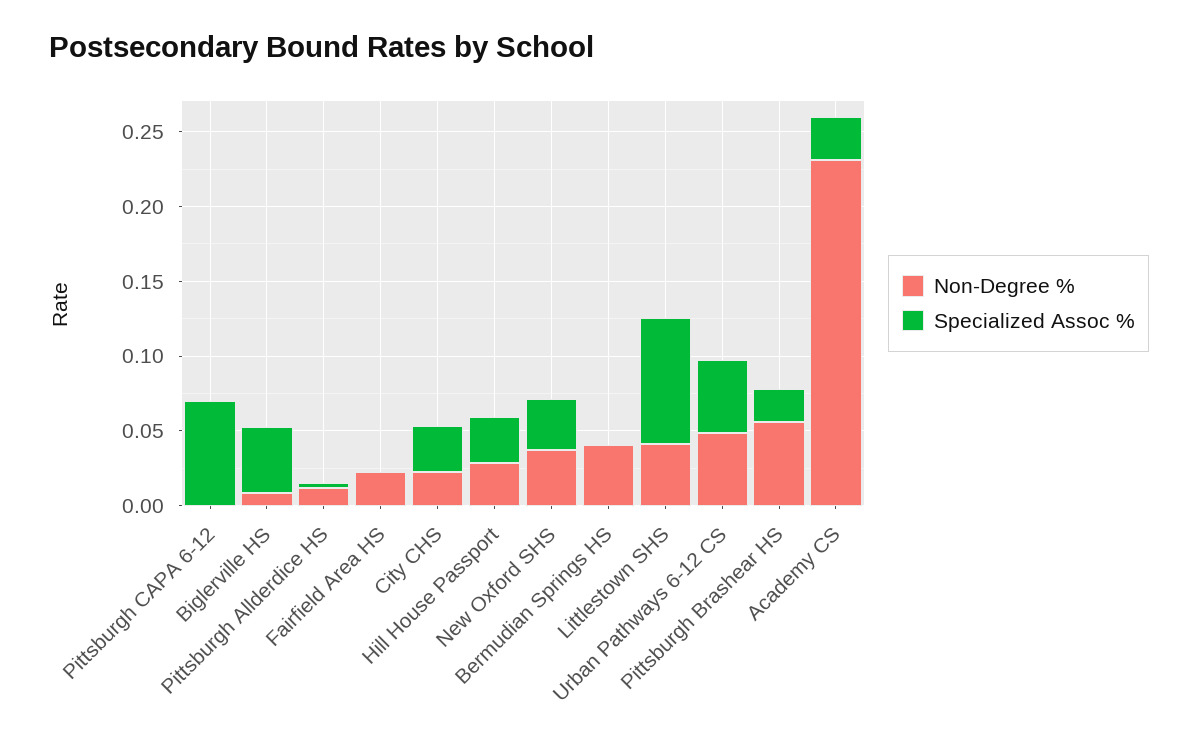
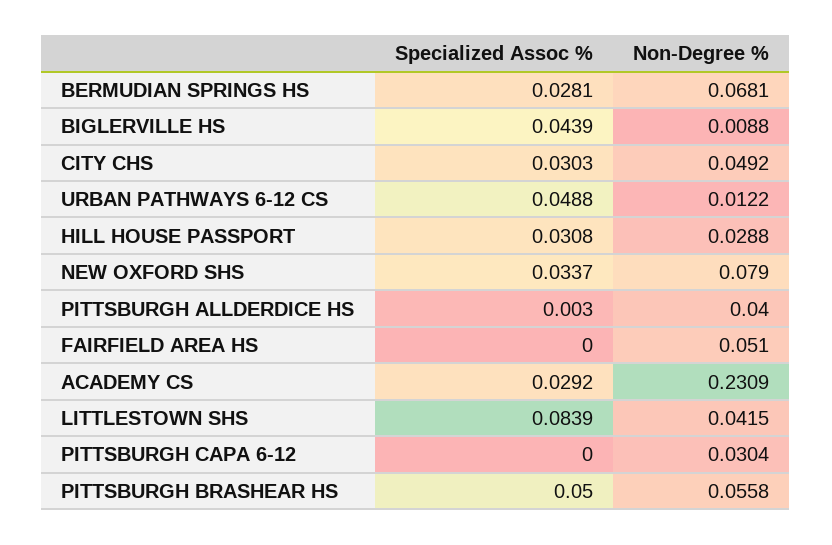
  {
    "Non-Degree %": {
-     "Pittsburgh CAPA 6-12": 0,
+     "Pittsburgh CAPA 6-12": 0.0304,
      "Biglerville HS": 0.0088,
-     "Pittsburgh Allderdice HS": 0.01,
+     "Pittsburgh Allderdice HS": 0.04,
-     "Fairfield Area HS": 0.02,
+     "Fairfield Area HS": 0.051,
-     "City CHS": 0.02,
+     "City CHS": 0.0492,
      "Hill House Passport": 0.0288,
-     "New Oxford SHS": 0.04,
+     "New Oxford SHS": 0.079,
-     "Bermudian Springs HS": 0.04,
+     "Bermudian Springs HS": 0.0681,
      "Littlestown SHS": 0.0415,
-     "Urban Pathways 6-12 CS": 0.05,
+     "Urban Pathways 6-12 CS": 0.0122,
      "Pittsburgh Brashear HS": 0.0558,
      "Academy CS": 0.2309
    },
    "Specialized Assoc %": {
-     "Pittsburgh CAPA 6-12": 0.07,
+     "Pittsburgh CAPA 6-12": 0,
      "Biglerville HS": 0.0439,
      "Pittsburgh Allderdice HS": 0.003,
      "Fairfield Area HS": 0,
      "City CHS": 0.0303,
      "Hill House Passport": 0.0308,
      "New Oxford SHS": 0.0337,
-     "Bermudian Springs HS": 0,
+     "Bermudian Springs HS": 0.0281,
      "Littlestown SHS": 0.0839,
      "Urban Pathways 6-12 CS": 0.0488,
-     "Pittsburgh Brashear HS": 0.02,
+     "Pittsburgh Brashear HS": 0.05,
      "Academy CS": 0.0292
    }
  }

